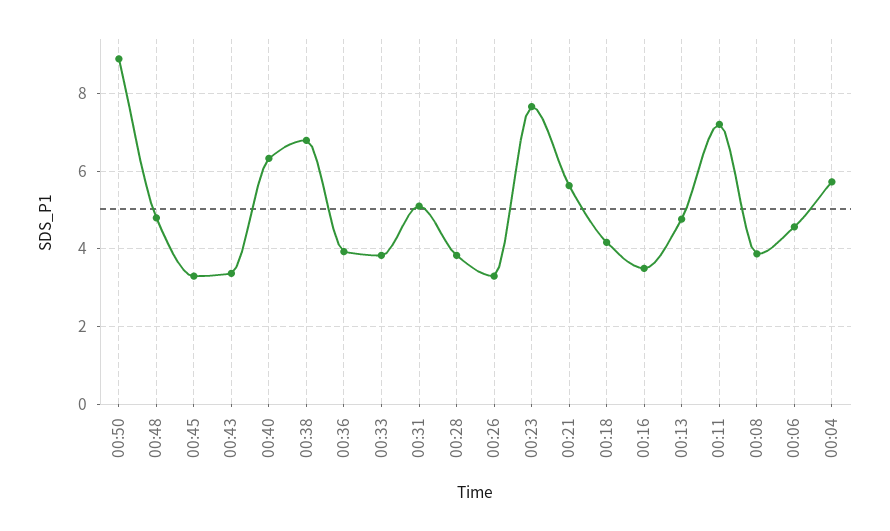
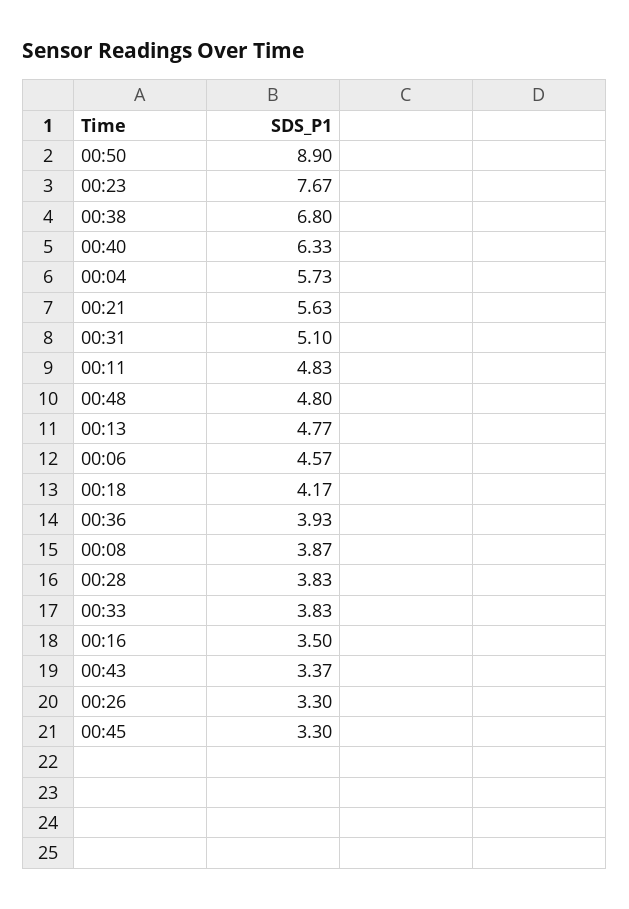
  {
    "00:50": 8.9,
    "00:48": 4.8,
    "00:45": 3.3,
    "00:43": 3.37,
    "00:40": 6.33,
    "00:38": 6.8,
    "00:36": 3.93,
    "00:33": 3.83,
    "00:31": 5.1,
    "00:28": 3.83,
    "00:26": 3.3,
    "00:23": 7.67,
    "00:21": 5.63,
    "00:18": 4.17,
    "00:16": 3.5,
    "00:13": 4.77,
-   "00:11": 7.2,
+   "00:11": 4.83,
    "00:08": 3.87,
    "00:06": 4.57,
    "00:04": 5.73
  }

